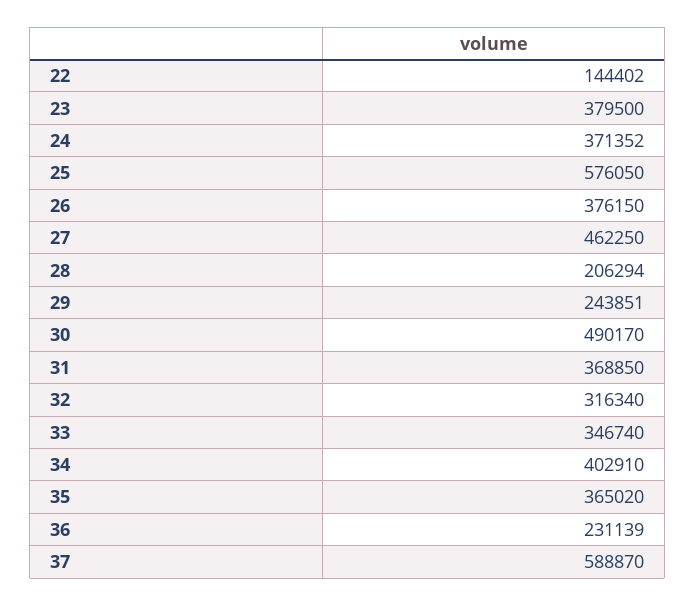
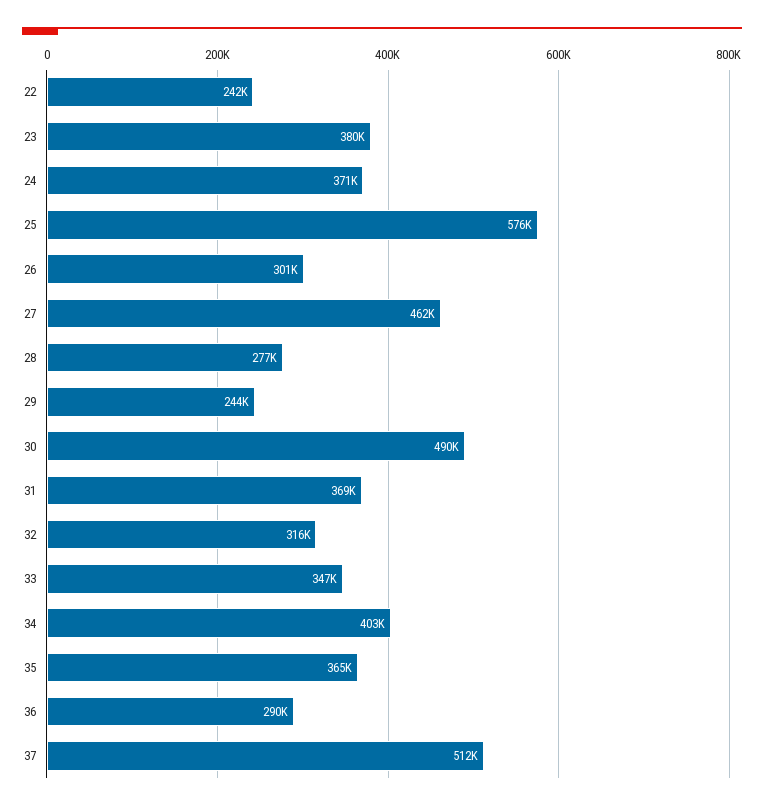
  {
-   "22": 144402,
+   "22": 242000,
    "23": 379500,
    "24": 371352,
    "25": 576050,
-   "26": 376150,
+   "26": 301000,
    "27": 462250,
-   "28": 206294,
+   "28": 277000,
    "29": 243851,
    "30": 490170,
    "31": 368850,
    "32": 316340,
    "33": 346740,
    "34": 402910,
    "35": 365020,
-   "36": 231139,
+   "36": 290000,
-   "37": 588870
+   "37": 512000
  }

